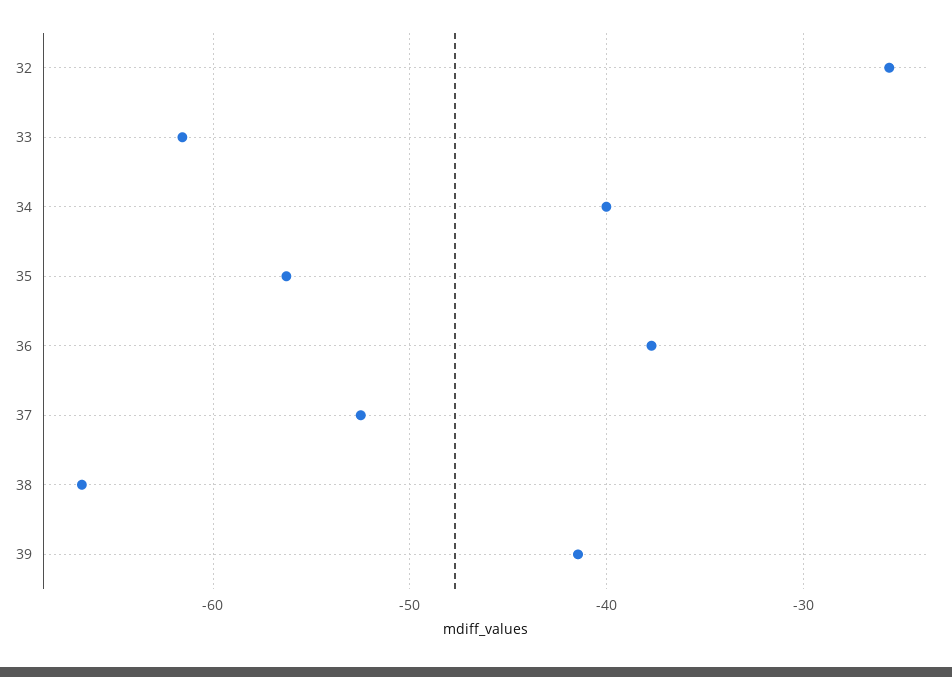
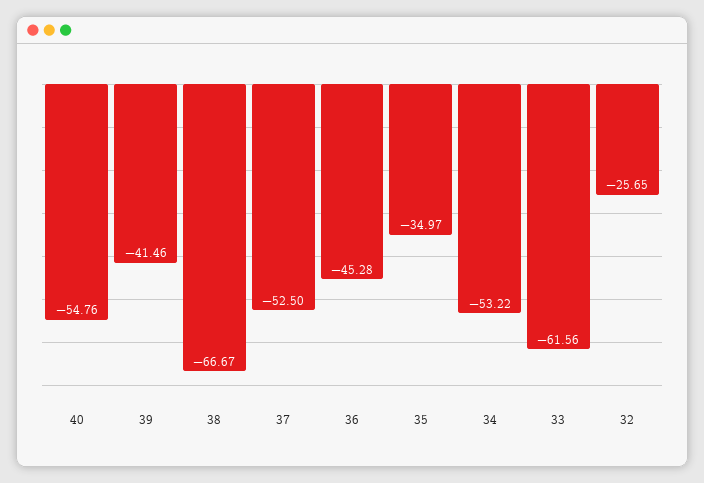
  {
    "32": -25.65,
    "33": -61.56,
-   "34": -40,
+   "34": -53.22,
-   "35": -56,
+   "35": -34.97,
-   "36": -38,
+   "36": -45.28,
    "37": -52.5,
    "38": -66.67,
-   "39": -41.46
+   "39": -41.46,
+   "40": -54.76
  }

